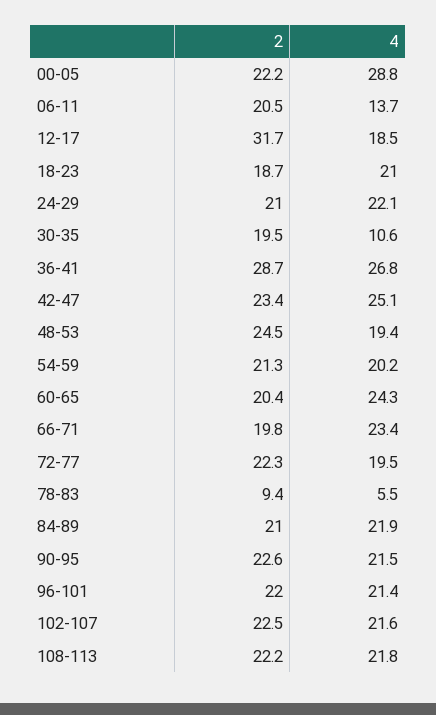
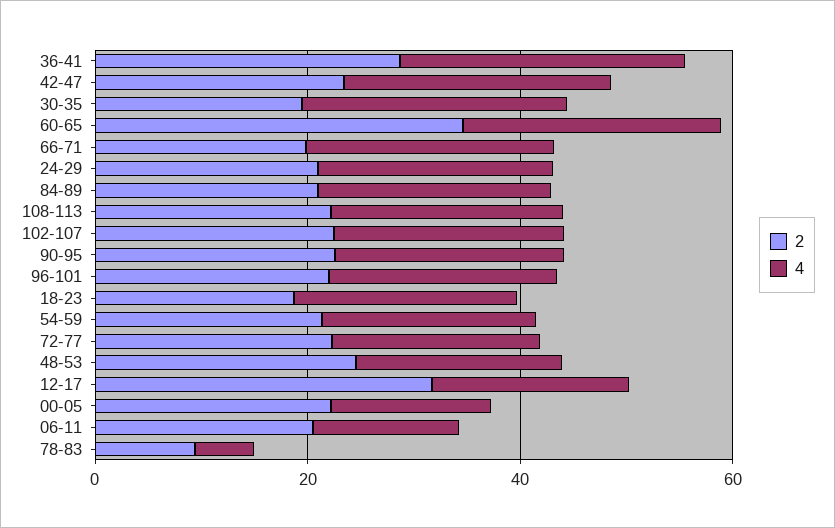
  {
    "2": {
      "00-05": 22.2,
      "06-11": 20.5,
      "12-17": 31.7,
      "18-23": 18.7,
      "24-29": 21,
      "30-35": 19.5,
      "36-41": 28.7,
      "42-47": 23.4,
      "48-53": 24.5,
      "54-59": 21.3,
-     "60-65": 20.4,
+     "60-65": 35,
      "66-71": 19.8,
      "72-77": 22.3,
      "78-83": 9.4,
      "84-89": 21,
      "90-95": 22.6,
      "96-101": 22,
      "102-107": 22.5,
      "108-113": 22.2
    },
    "4": {
-     "00-05": 28.8,
+     "00-05": 15,
      "06-11": 13.7,
      "12-17": 18.5,
      "18-23": 21,
      "24-29": 22.1,
-     "30-35": 10.6,
+     "30-35": 25,
      "36-41": 26.8,
      "42-47": 25.1,
      "48-53": 19.4,
      "54-59": 20.2,
      "60-65": 24.3,
      "66-71": 23.4,
      "72-77": 19.5,
      "78-83": 5.5,
      "84-89": 21.9,
      "90-95": 21.5,
      "96-101": 21.4,
      "102-107": 21.6,
      "108-113": 21.8
    }
  }

